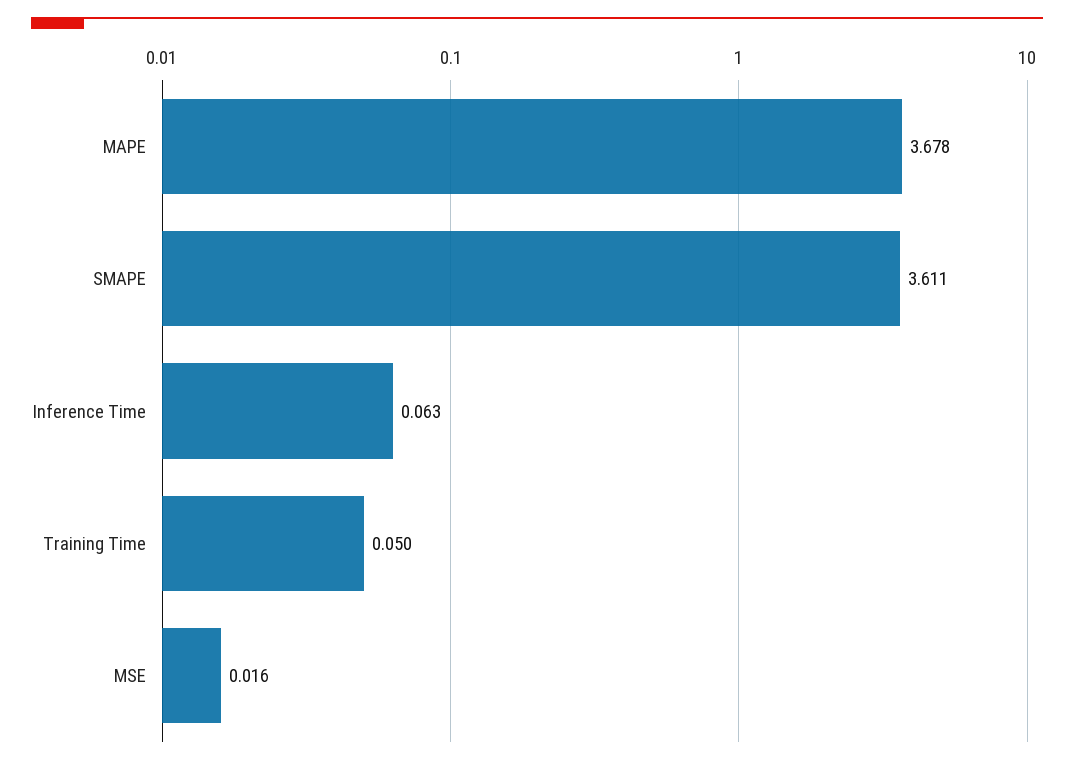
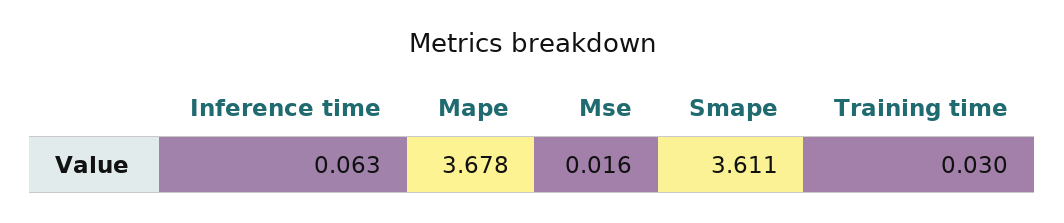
  {
    "MAPE": 3.678,
    "SMAPE": 3.611,
    "Inference Time": 0.063,
-   "Training Time": 0.05,
+   "Training Time": 0.03,
    "MSE": 0.016
  }

